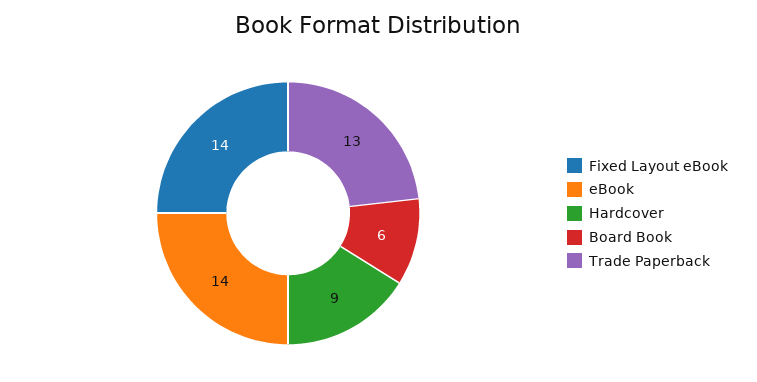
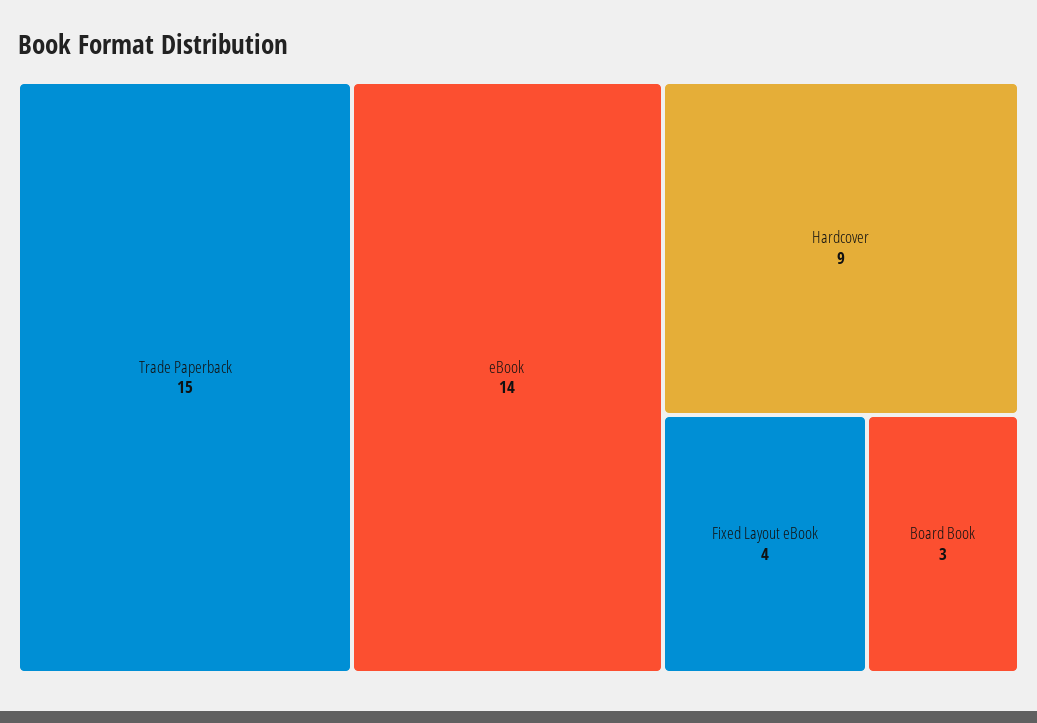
  {
-   "Fixed Layout eBook": 14,
+   "Fixed Layout eBook": 4,
    "eBook": 14,
    "Hardcover": 9,
-   "Board Book": 6,
+   "Board Book": 3,
-   "Trade Paperback": 13
+   "Trade Paperback": 15
  }

